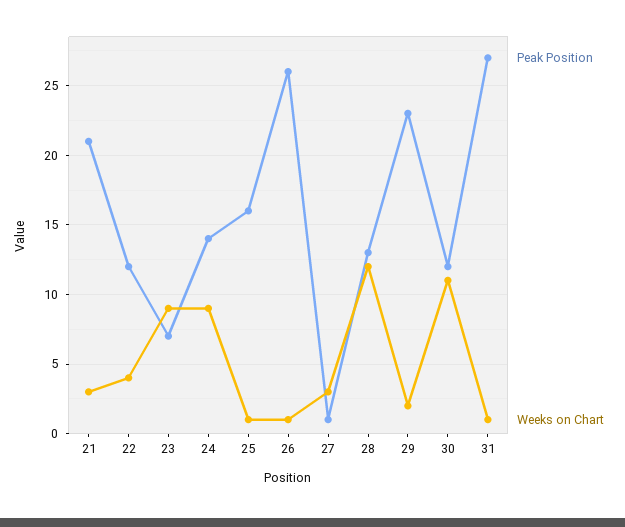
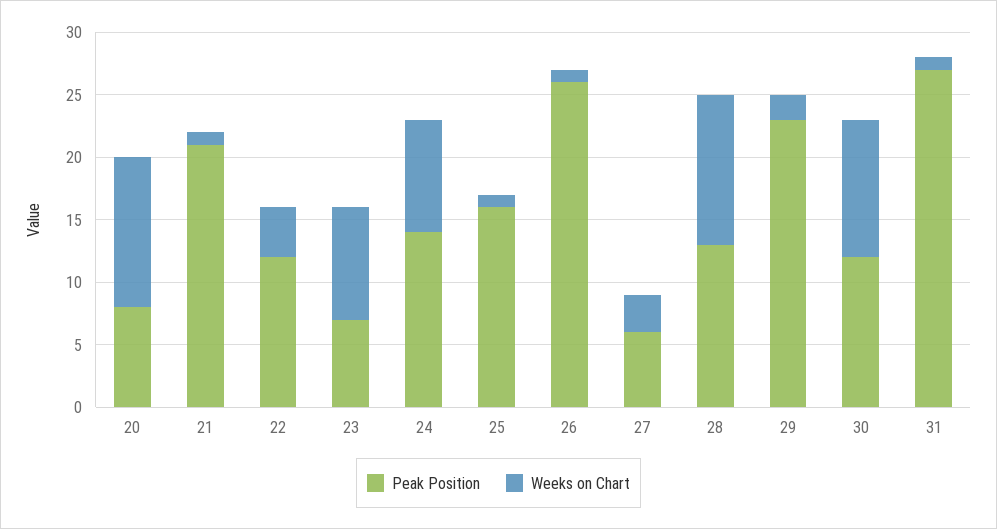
  {
    "Peak Position": {
      "21": 21,
      "22": 12,
      "23": 7,
      "24": 14,
      "25": 16,
      "26": 26,
-     "27": 1,
+     "27": 6,
      "28": 13,
      "29": 23,
      "30": 12,
-     "31": 27
+     "31": 27,
+     "20": 8
    },
    "Weeks on Chart": {
-     "21": 3,
+     "21": 1,
      "22": 4,
      "23": 9,
      "24": 9,
      "25": 1,
      "26": 1,
      "27": 3,
      "28": 12,
      "29": 2,
      "30": 11,
-     "31": 1
+     "31": 1,
+     "20": 12
    }
  }

